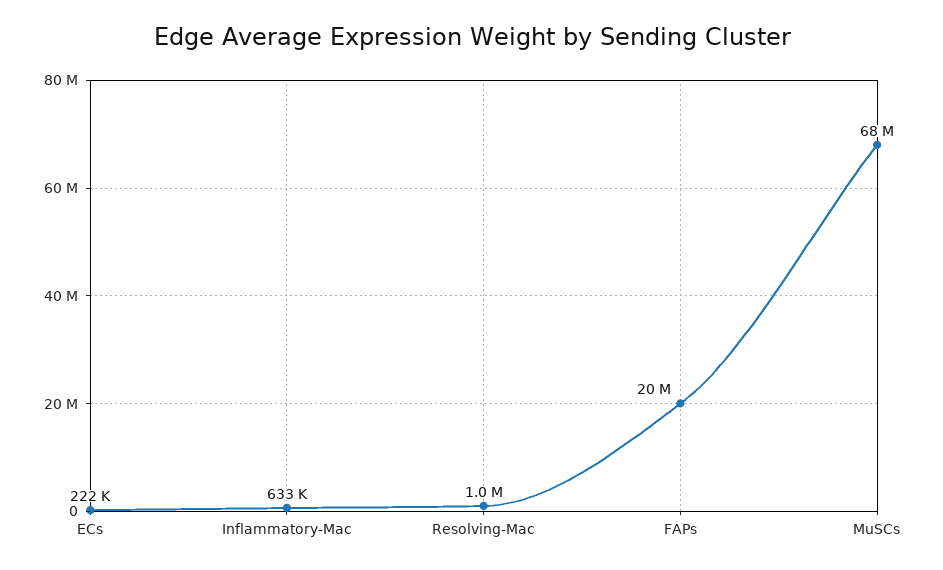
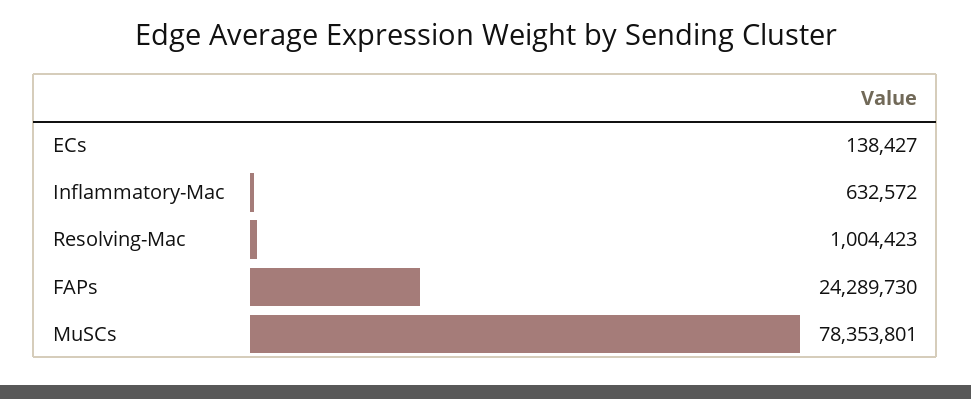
  {
-   "ECs": 222000,
+   "ECs": 138427,
    "Inflammatory-Mac": 632572,
    "Resolving-Mac": 1004423,
-   "FAPs": 20000000,
+   "FAPs": 24289730,
-   "MuSCs": 68000000
+   "MuSCs": 78353801
  }

